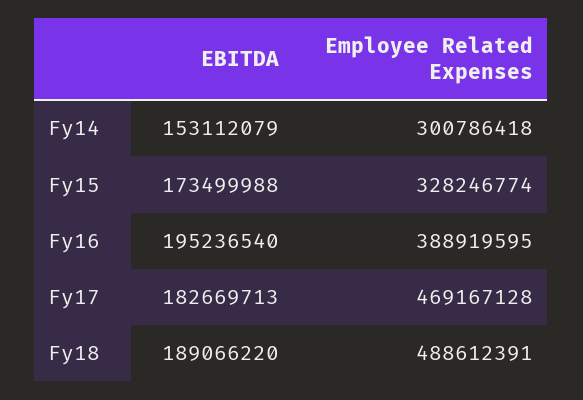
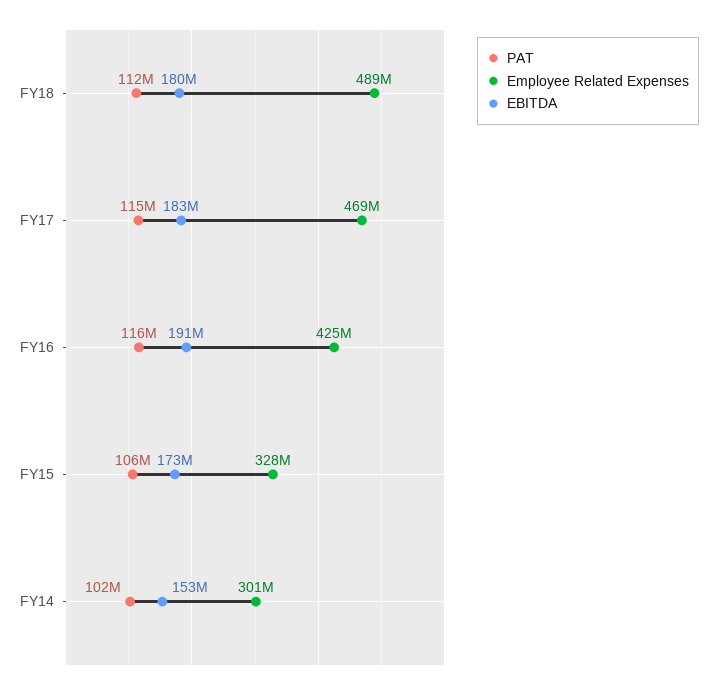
  {
    "EBITDA": {
      "Fy14": 153112079,
      "Fy15": 173499988,
-     "Fy16": 195236540,
+     "Fy16": 191000000,
      "Fy17": 182669713,
-     "Fy18": 189066220
+     "Fy18": 180000000
    },
    "Employee Related Expenses": {
      "Fy14": 300786418,
      "Fy15": 328246774,
-     "Fy16": 388919595,
+     "Fy16": 425000000,
      "Fy17": 469167128,
      "Fy18": 488612391
-   }
+   },
+   "PAT": {
+     "Fy18": 112000000,
+     "Fy17": 115000000,
+     "Fy16": 116000000,
+     "Fy15": 106000000,
+     "Fy14": 102000000
+   }
  }

